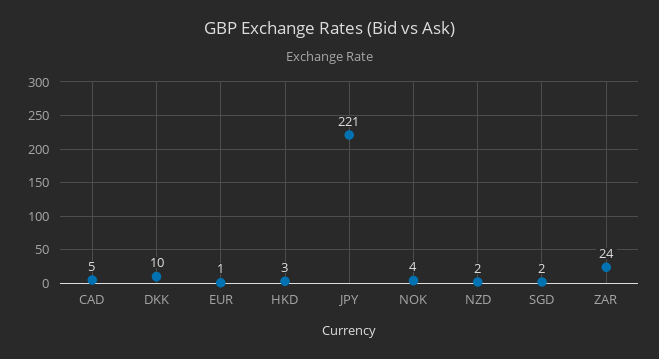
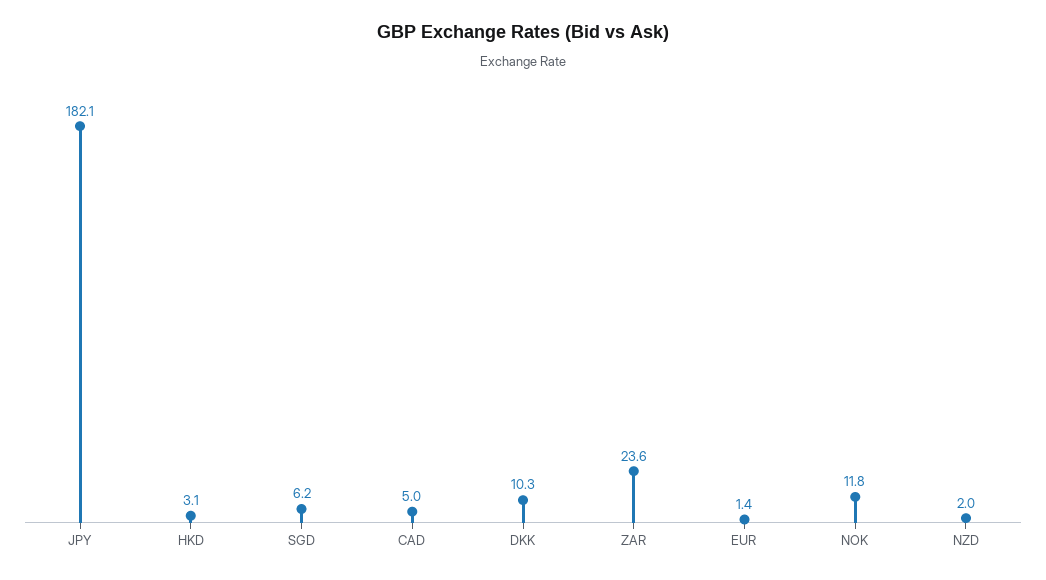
  {
    "CAD": 5,
    "DKK": 10.3,
    "EUR": 1.4,
    "HKD": 3.1,
-   "JPY": 221,
+   "JPY": 182.1,
-   "NOK": 4,
+   "NOK": 11.8,
    "NZD": 2,
-   "SGD": 2,
+   "SGD": 6.2,
    "ZAR": 23.6
  }

